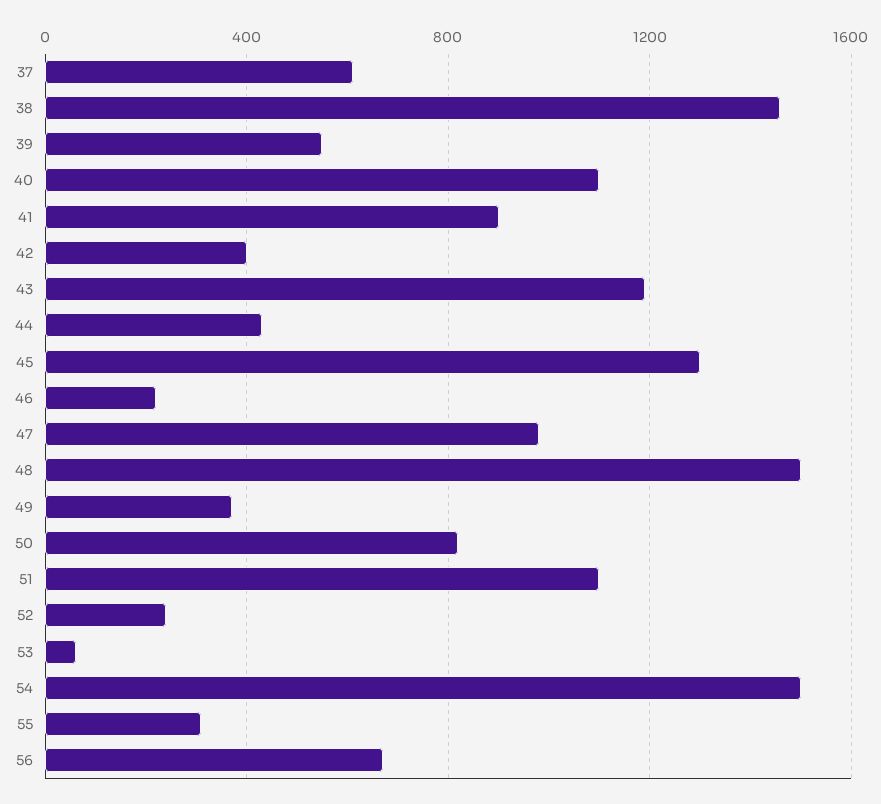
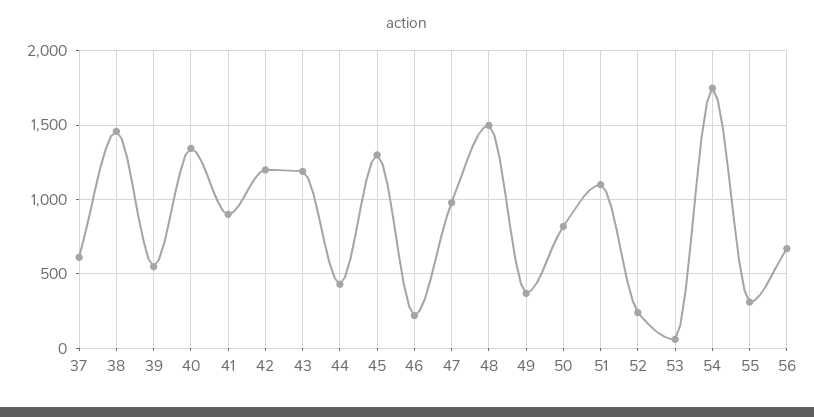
  {
    "37": 600,
    "38": 1450,
    "39": 550,
-   "40": 1100,
+   "40": 1350,
    "41": 900,
-   "42": 400,
+   "42": 1200,
    "43": 1200,
    "44": 450,
    "45": 1300,
    "46": 200,
    "47": 1000,
    "48": 1500,
    "49": 350,
    "50": 800,
    "51": 1100,
    "52": 250,
    "53": 50,
-   "54": 1500,
+   "54": 1750,
    "55": 300,
    "56": 650
  }

